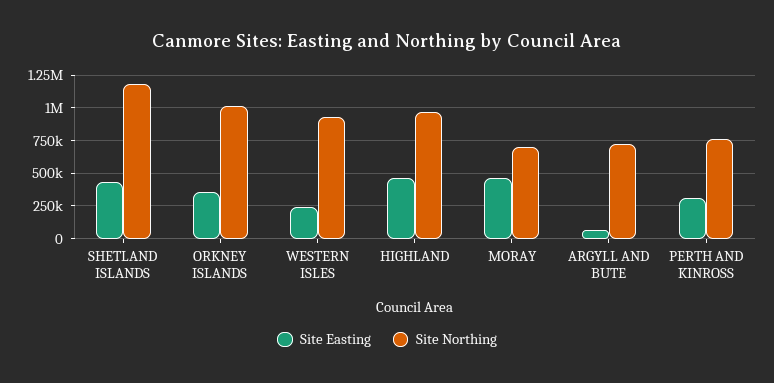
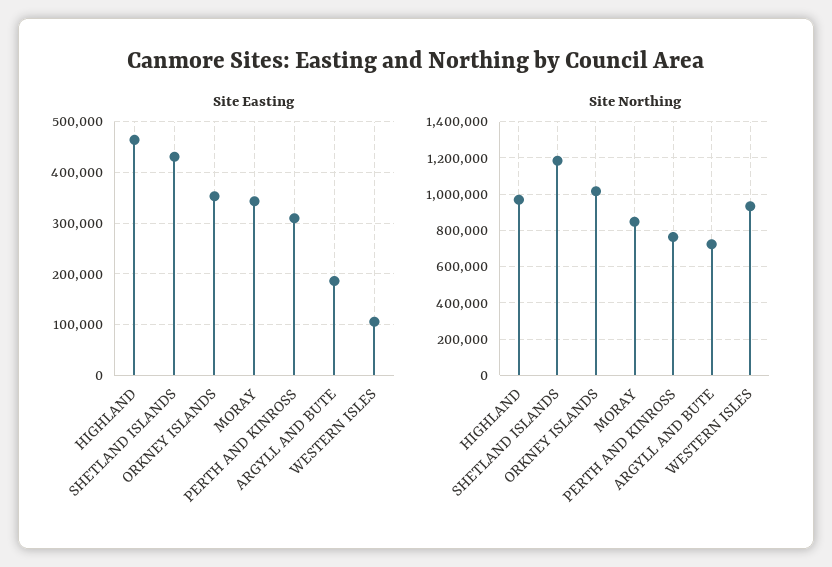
  {
    "Site Easting": {
      "SHETLAND ISLANDS": 440000,
      "ORKNEY ISLANDS": 360000,
-     "WESTERN ISLES": 250000,
+     "WESTERN ISLES": 100000,
      "HIGHLAND": 460000,
-     "MORAY": 450000,
+     "MORAY": 340000,
-     "ARGYLL AND BUTE": 50000,
+     "ARGYLL AND BUTE": 180000,
      "PERTH AND KINROSS": 300000
    },
    "Site Northing": {
      "SHETLAND ISLANDS": 1200000,
      "ORKNEY ISLANDS": 1000000,
      "WESTERN ISLES": 950000,
      "HIGHLAND": 950000,
-     "MORAY": 700000,
+     "MORAY": 850000,
      "ARGYLL AND BUTE": 700000,
      "PERTH AND KINROSS": 750000
    }
  }

